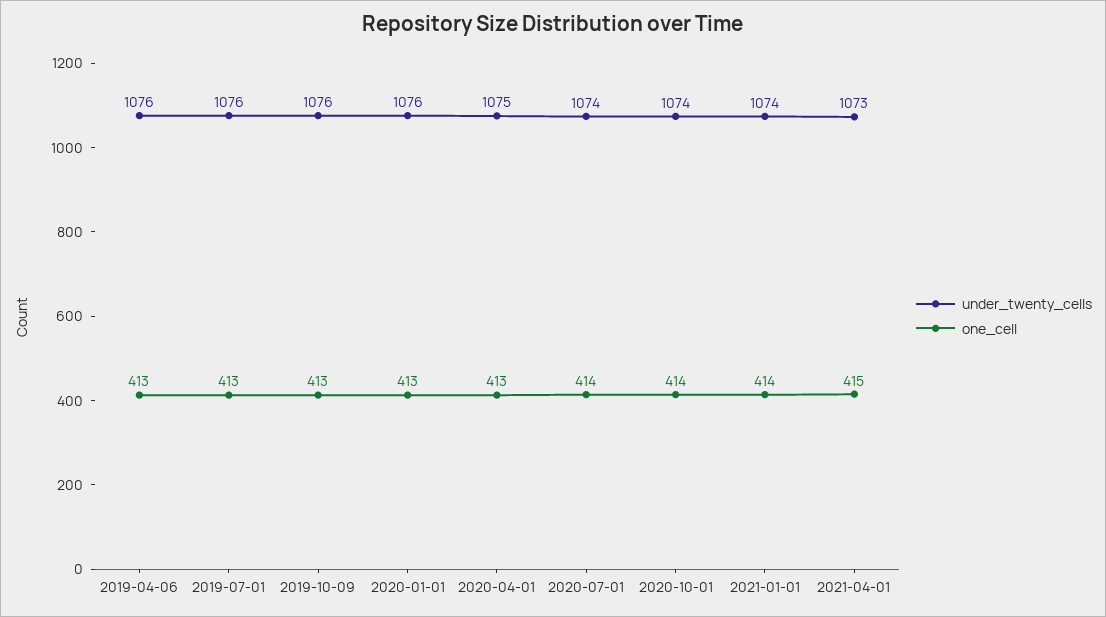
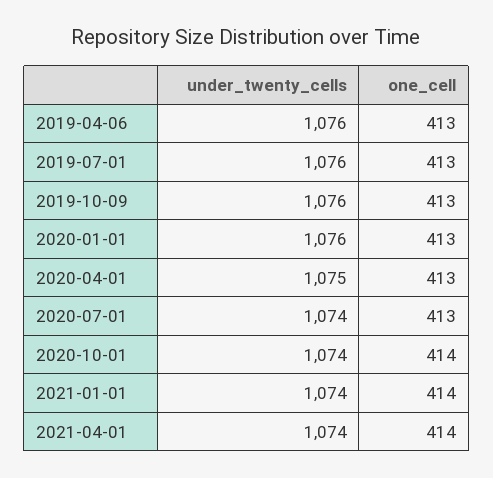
  {
    "under_twenty_cells": {
      "2019-04-06": 1076,
      "2019-07-01": 1076,
      "2019-10-09": 1076,
      "2020-01-01": 1076,
      "2020-04-01": 1075,
      "2020-07-01": 1074,
      "2020-10-01": 1074,
      "2021-01-01": 1074,
-     "2021-04-01": 1073
+     "2021-04-01": 1074
    },
    "one_cell": {
      "2019-04-06": 413,
      "2019-07-01": 413,
      "2019-10-09": 413,
      "2020-01-01": 413,
      "2020-04-01": 413,
-     "2020-07-01": 414,
+     "2020-07-01": 413,
      "2020-10-01": 414,
      "2021-01-01": 414,
-     "2021-04-01": 415
+     "2021-04-01": 414
    }
  }

